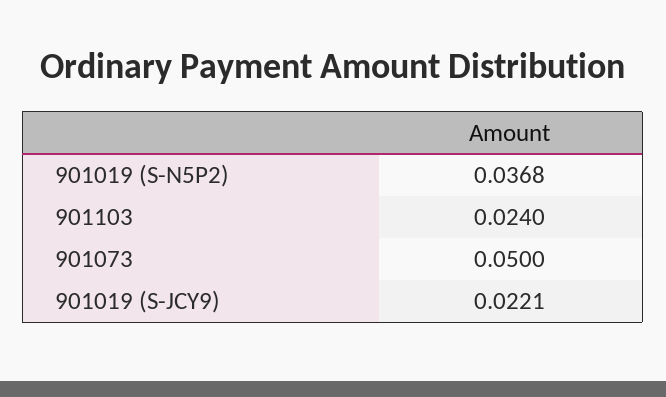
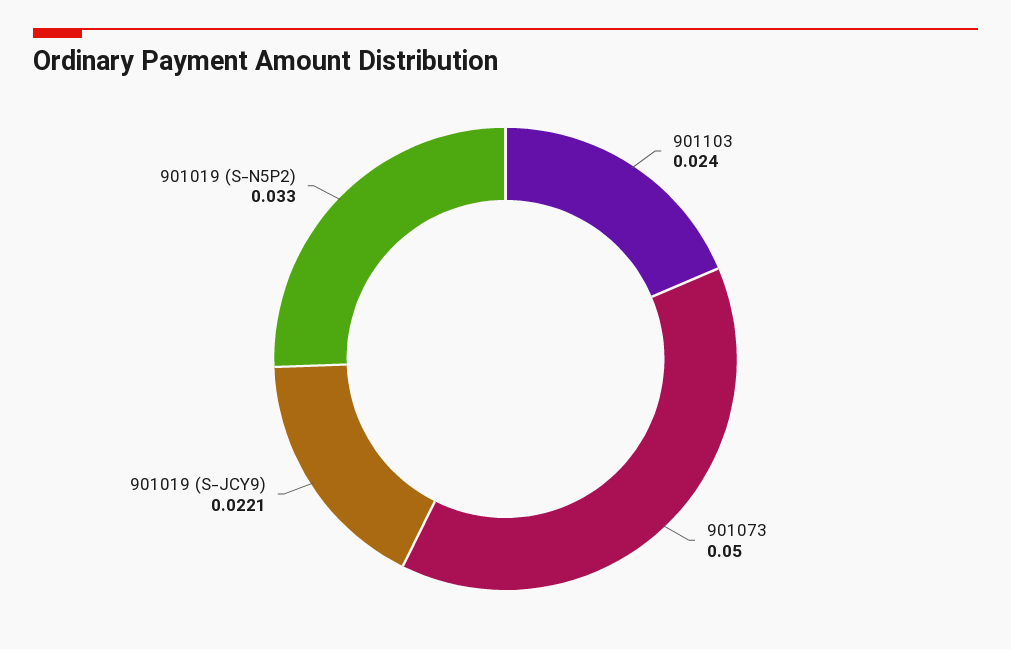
  {
-   "901019 (S-N5P2)": 0.0368,
+   "901019 (S-N5P2)": 0.033,
    "901103": 0.024,
    "901073": 0.05,
    "901019 (S-JCY9)": 0.0221
  }

